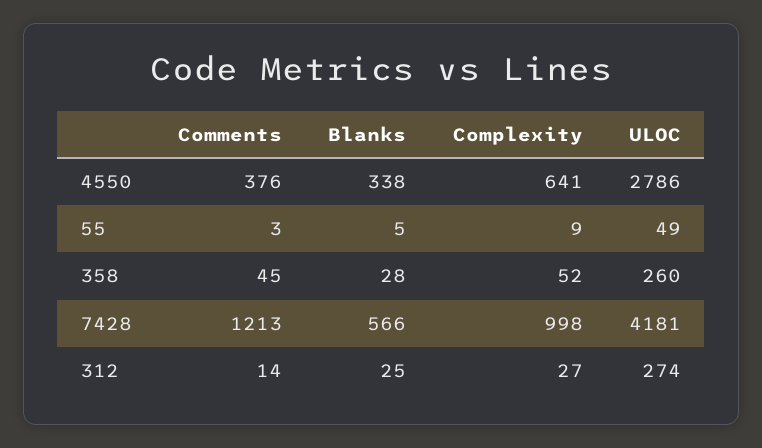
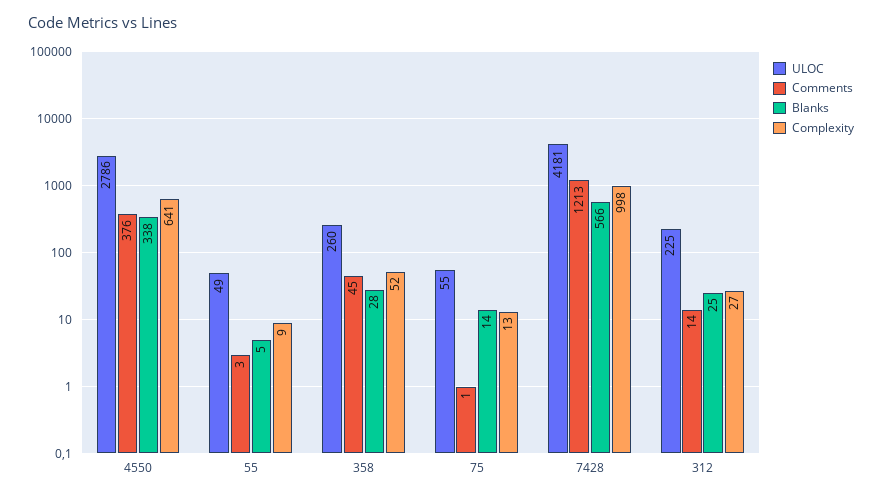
  {
    "Comments": {
      "4550": 376,
      "55": 3,
      "358": 45,
      "7428": 1213,
-     "312": 14
+     "312": 14,
+     "75": 1
    },
    "Blanks": {
      "4550": 338,
      "55": 5,
      "358": 28,
      "7428": 566,
-     "312": 25
+     "312": 25,
+     "75": 14
    },
    "Complexity": {
      "4550": 641,
      "55": 9,
      "358": 52,
      "7428": 998,
-     "312": 27
+     "312": 27,
+     "75": 13
    },
    "ULOC": {
      "4550": 2786,
      "55": 49,
      "358": 260,
      "7428": 4181,
-     "312": 274
+     "312": 225,
+     "75": 55
    }
  }

